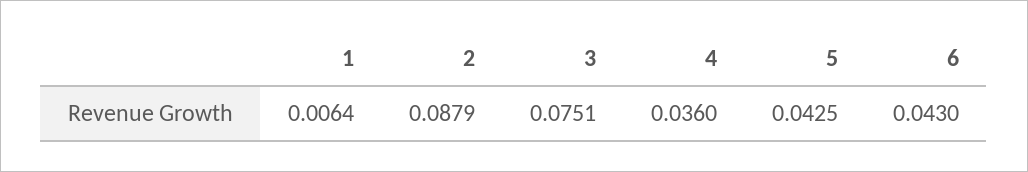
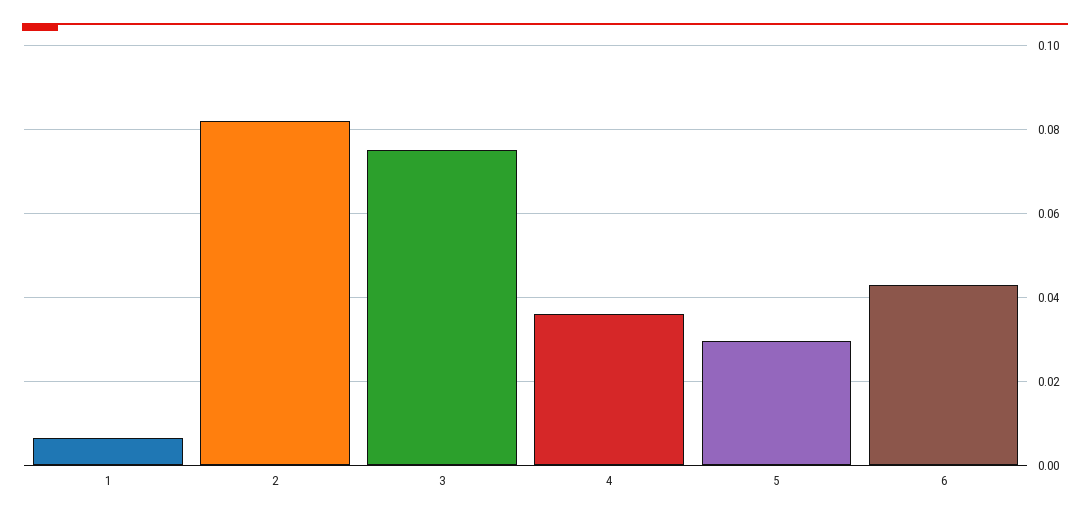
  {
    "1": 0.0064,
-   "2": 0.0879,
+   "2": 0.082,
    "3": 0.0751,
    "4": 0.036,
-   "5": 0.0425,
+   "5": 0.03,
    "6": 0.043
  }

